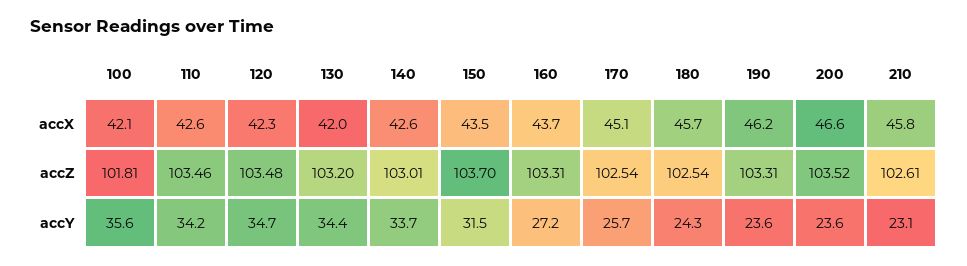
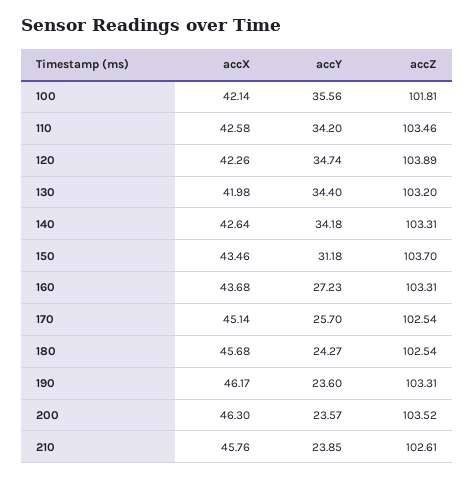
  {
    "100": {
      "accX": 42.14,
      "accZ": 101.81,
      "accY": 35.56
    },
    "110": {
      "accX": 42.58,
      "accZ": 103.46,
      "accY": 34.2
    },
    "120": {
      "accX": 42.26,
-     "accZ": 103.48,
+     "accZ": 103.89,
      "accY": 34.74
    },
    "130": {
      "accX": 41.98,
      "accZ": 103.2,
      "accY": 34.4
    },
    "140": {
      "accX": 42.64,
-     "accZ": 103.01,
+     "accZ": 103.31,
-     "accY": 33.7
+     "accY": 34.18
    },
    "150": {
      "accX": 43.46,
      "accZ": 103.7,
-     "accY": 31.5
+     "accY": 31.18
    },
    "160": {
      "accX": 43.68,
      "accZ": 103.31,
      "accY": 27.23
    },
    "170": {
      "accX": 45.14,
      "accZ": 102.54,
      "accY": 25.7
    },
    "180": {
      "accX": 45.68,
      "accZ": 102.54,
      "accY": 24.27
    },
    "190": {
      "accX": 46.17,
      "accZ": 103.31,
      "accY": 23.6
    },
    "200": {
-     "accX": 46.6,
+     "accX": 46.3,
      "accZ": 103.52,
      "accY": 23.57
    },
    "210": {
      "accX": 45.76,
      "accZ": 102.61,
-     "accY": 23.1
+     "accY": 23.85
    }
  }

